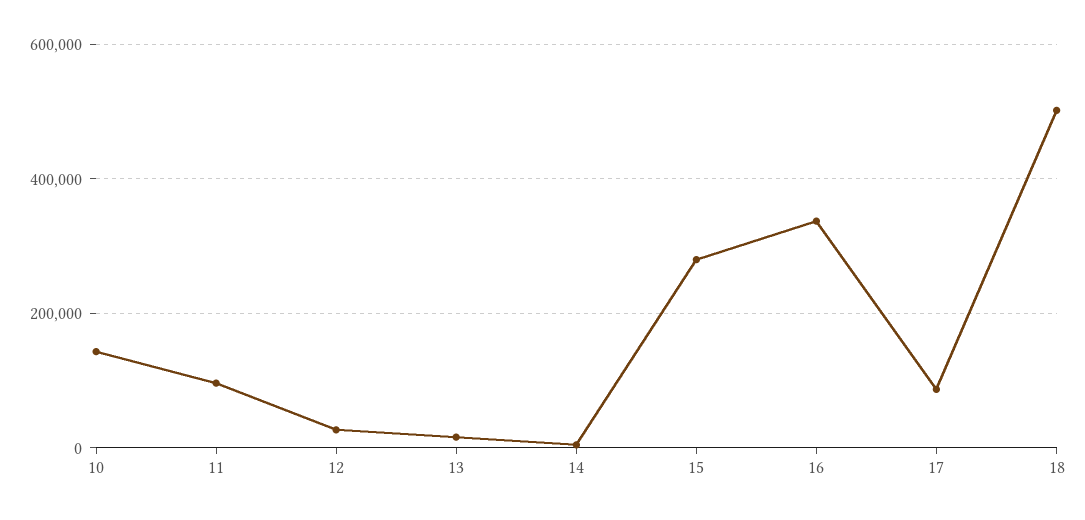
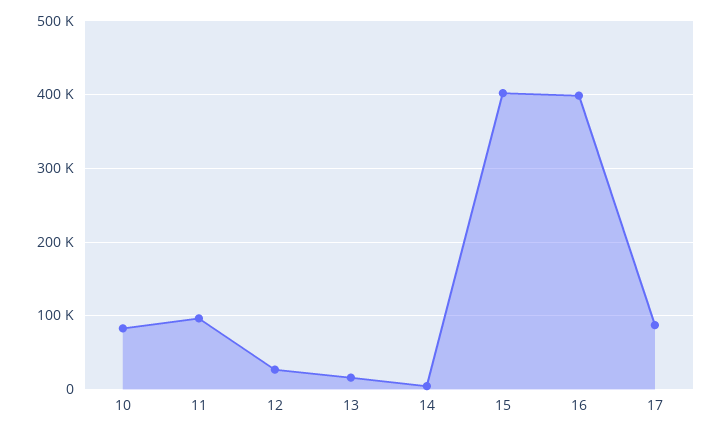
  {
-   "10": 140000,
+   "10": 80000,
    "11": 100000,
    "12": 30000,
    "13": 20000,
    "14": 0,
-   "15": 280000,
+   "15": 400000,
-   "16": 340000,
+   "16": 400000,
-   "17": 90000,
+   "17": 90000
-   "18": 500000
  }

